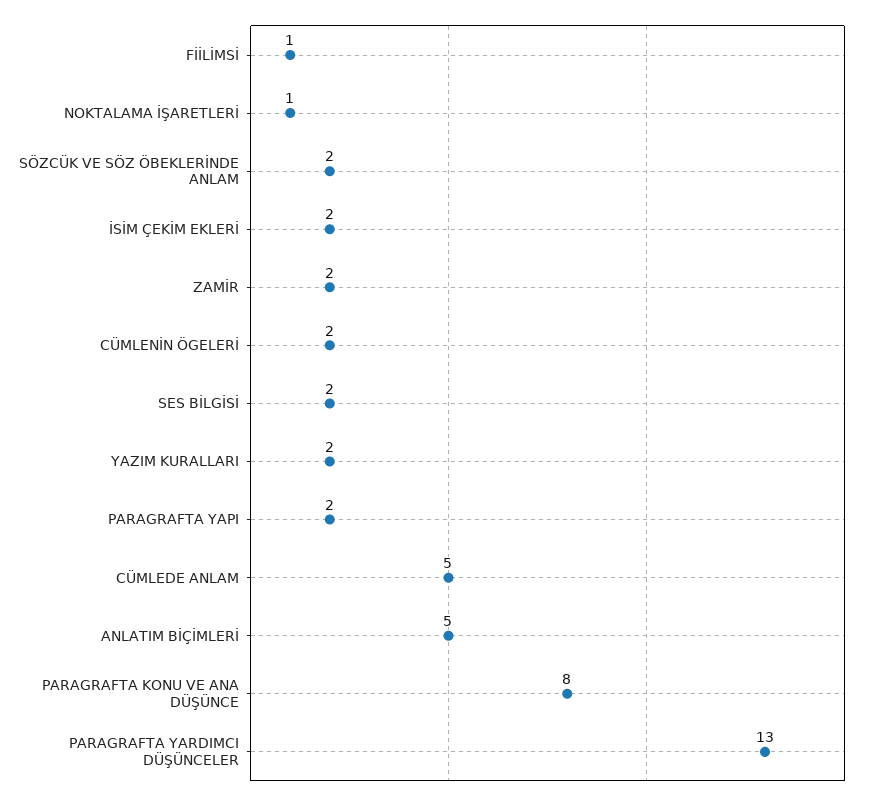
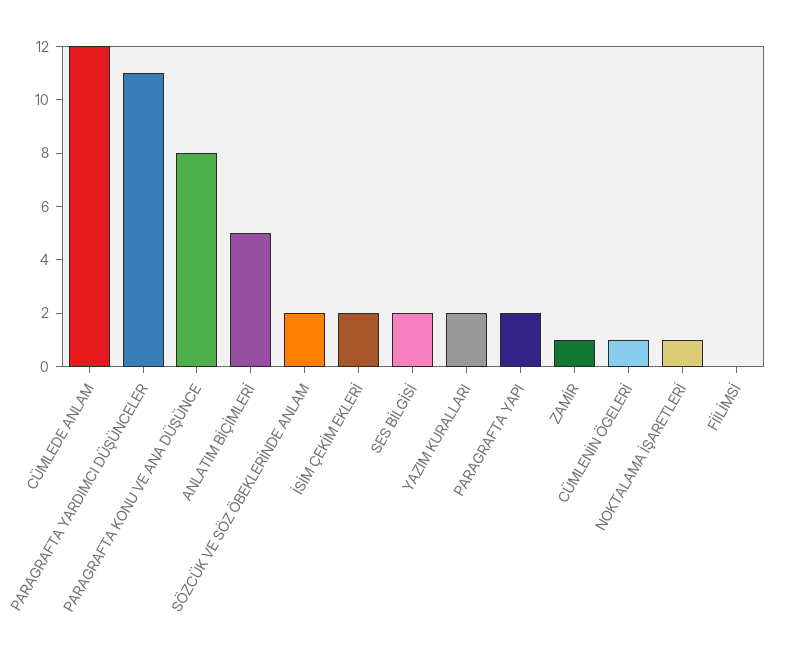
  {
-   "FİİLİMSİ": 1,
+   "FİİLİMSİ": 0,
    "NOKTALAMA İŞARETLERİ": 1,
    "SÖZCÜK VE SÖZ ÖBEKLERİNDE ANLAM": 2,
    "İSİM ÇEKİM EKLERİ": 2,
-   "ZAMİR": 2,
+   "ZAMİR": 1,
-   "CÜMLENİN ÖGELERİ": 2,
+   "CÜMLENİN ÖGELERİ": 1,
    "SES BİLGİSİ": 2,
    "YAZIM KURALLARI": 2,
    "PARAGRAFTA YAPI": 2,
-   "CÜMLEDE ANLAM": 5,
+   "CÜMLEDE ANLAM": 12,
    "ANLATIM BİÇİMLERİ": 5,
    "PARAGRAFTA KONU VE ANA DÜŞÜNCE": 8,
-   "PARAGRAFTA YARDIMCI DÜŞÜNCELER": 13
+   "PARAGRAFTA YARDIMCI DÜŞÜNCELER": 11
  }

